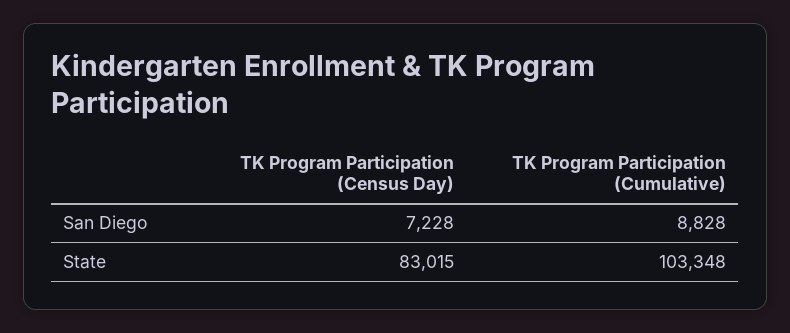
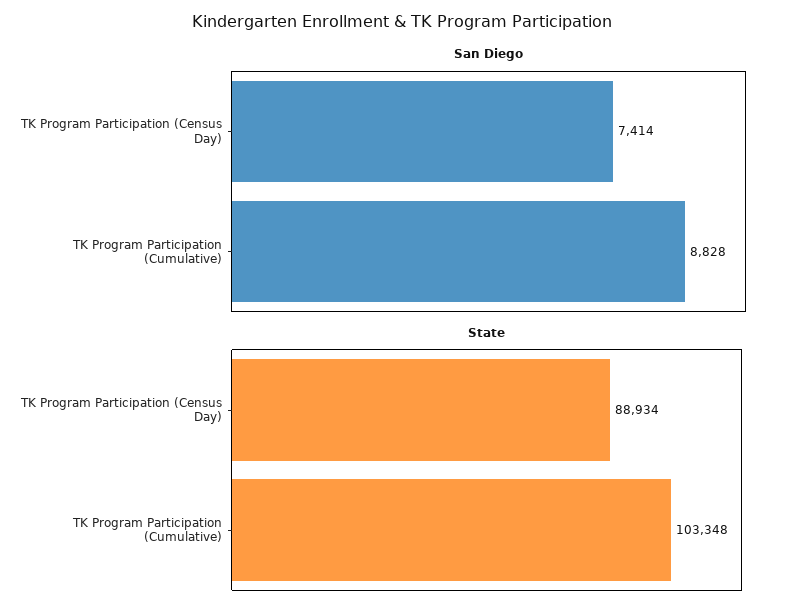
  {
    "San Diego": {
-     "TK Program Participation (Census Day)": 7228,
+     "TK Program Participation (Census Day)": 7414,
      "TK Program Participation (Cumulative)": 8828
    },
    "State": {
-     "TK Program Participation (Census Day)": 83015,
+     "TK Program Participation (Census Day)": 88934,
      "TK Program Participation (Cumulative)": 103348
    }
  }

